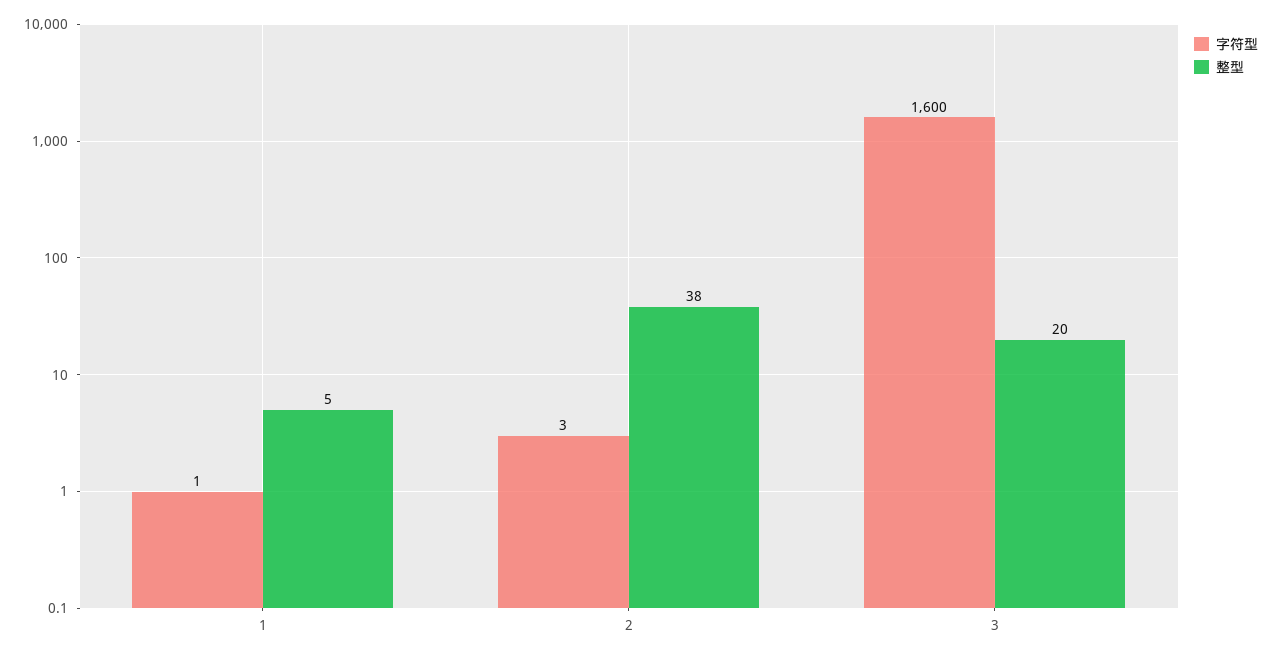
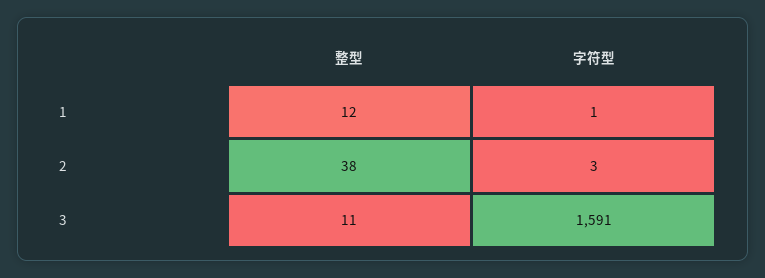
  {
    "字符型": {
      "1": 1,
      "2": 3,
-     "3": 1600
+     "3": 1591
    },
    "整型": {
-     "1": 5,
+     "1": 12,
      "2": 38,
-     "3": 20
+     "3": 11
    }
  }

